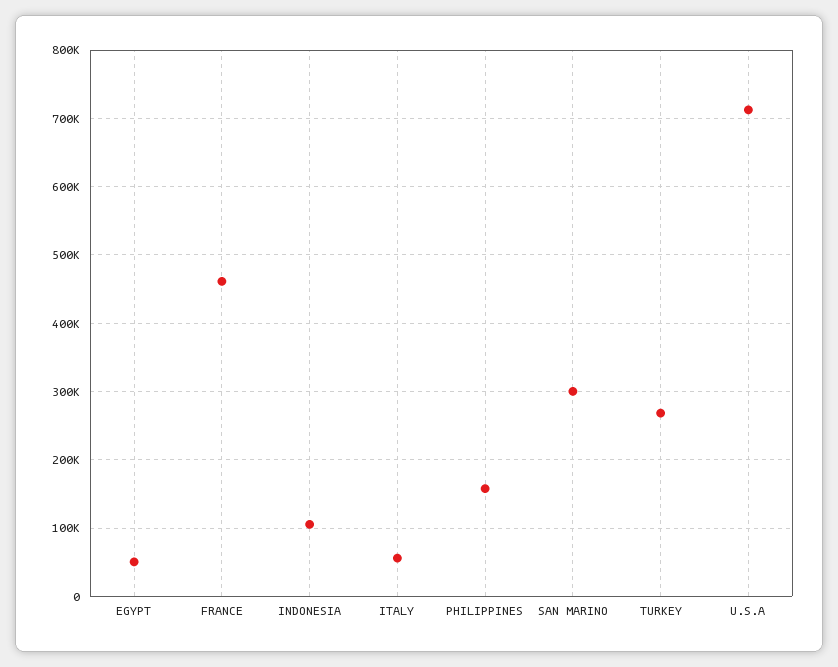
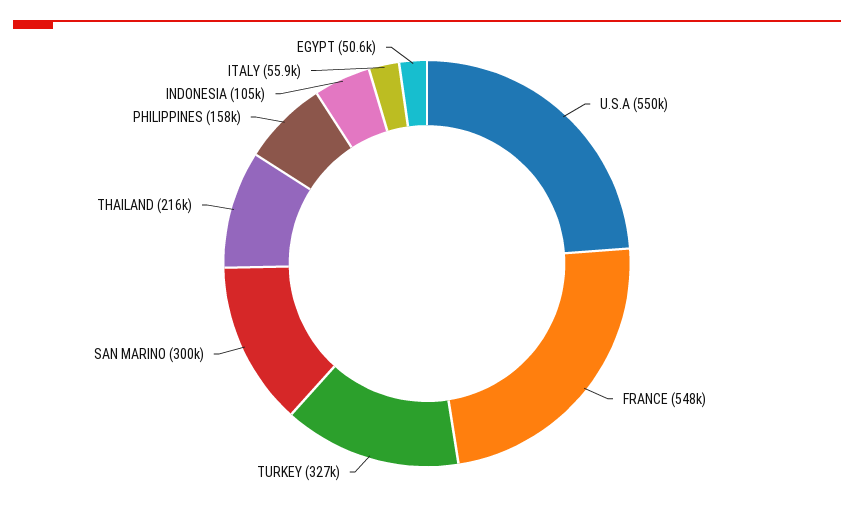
  {
    "EGYPT": 50600,
-   "FRANCE": 460000,
+   "FRANCE": 548000,
    "INDONESIA": 105000,
    "ITALY": 55900,
    "PHILIPPINES": 158000,
    "SAN MARINO": 300000,
-   "TURKEY": 270000,
+   "TURKEY": 327000,
-   "U.S.A": 710000
+   "U.S.A": 550000,
+   "THAILAND": 216000
  }

